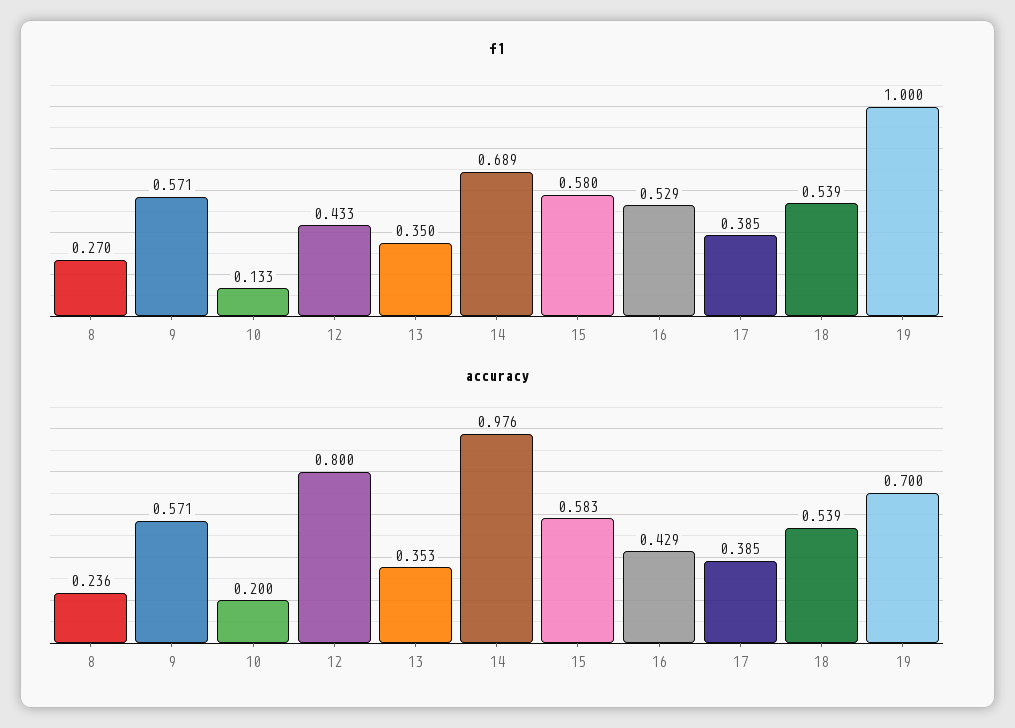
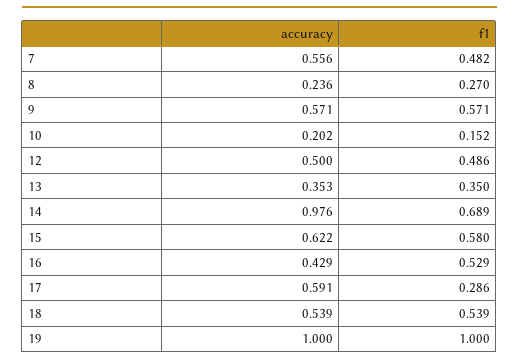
  {
    "f1": {
      "8": 0.27,
      "9": 0.571,
-     "10": 0.133,
+     "10": 0.152,
-     "12": 0.433,
+     "12": 0.486,
      "13": 0.35,
      "14": 0.689,
      "15": 0.58,
      "16": 0.529,
-     "17": 0.385,
+     "17": 0.286,
      "18": 0.539,
-     "19": 1
+     "19": 1,
+     "7": 0.482
    },
    "accuracy": {
      "8": 0.236,
      "9": 0.571,
-     "10": 0.2,
+     "10": 0.202,
-     "12": 0.8,
+     "12": 0.5,
      "13": 0.353,
      "14": 0.976,
-     "15": 0.583,
+     "15": 0.622,
      "16": 0.429,
-     "17": 0.385,
+     "17": 0.591,
      "18": 0.539,
-     "19": 0.7
+     "19": 1,
+     "7": 0.556
    }
  }

